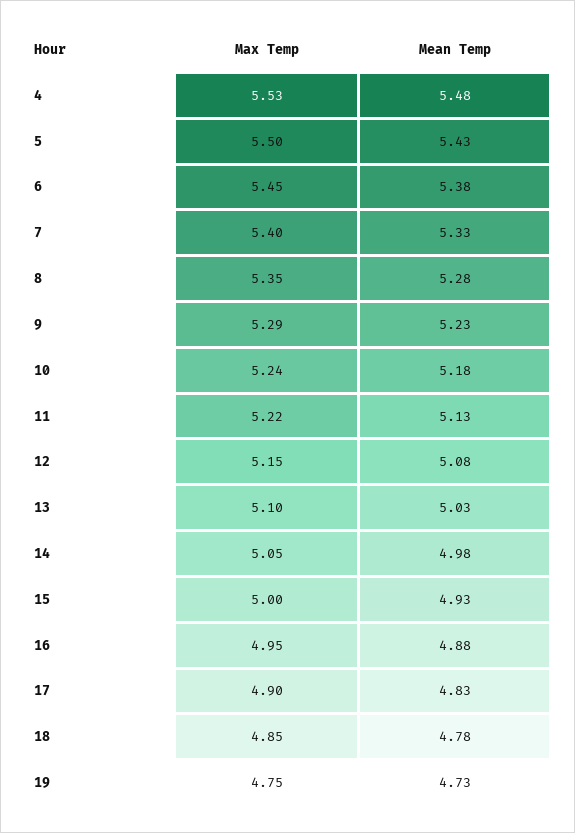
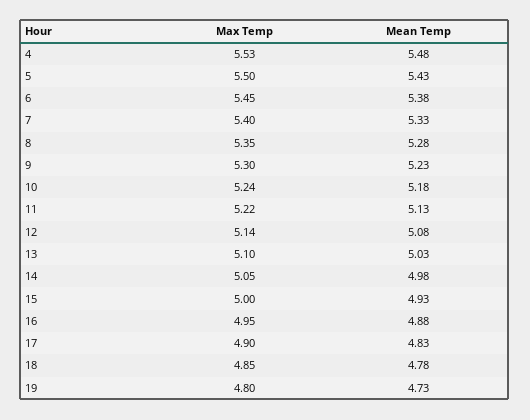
  {
    "Max Temp": {
      "4": 5.53,
      "5": 5.5,
      "6": 5.45,
      "7": 5.4,
      "8": 5.35,
-     "9": 5.29,
+     "9": 5.3,
      "10": 5.24,
      "11": 5.22,
-     "12": 5.15,
+     "12": 5.14,
      "13": 5.1,
      "14": 5.05,
      "15": 5,
      "16": 4.95,
      "17": 4.9,
      "18": 4.85,
-     "19": 4.75
+     "19": 4.8
    },
    "Mean Temp": {
      "4": 5.48,
      "5": 5.43,
      "6": 5.38,
      "7": 5.33,
      "8": 5.28,
      "9": 5.23,
      "10": 5.18,
      "11": 5.13,
      "12": 5.08,
      "13": 5.03,
      "14": 4.98,
      "15": 4.93,
      "16": 4.88,
      "17": 4.83,
      "18": 4.78,
      "19": 4.73
    }
  }

